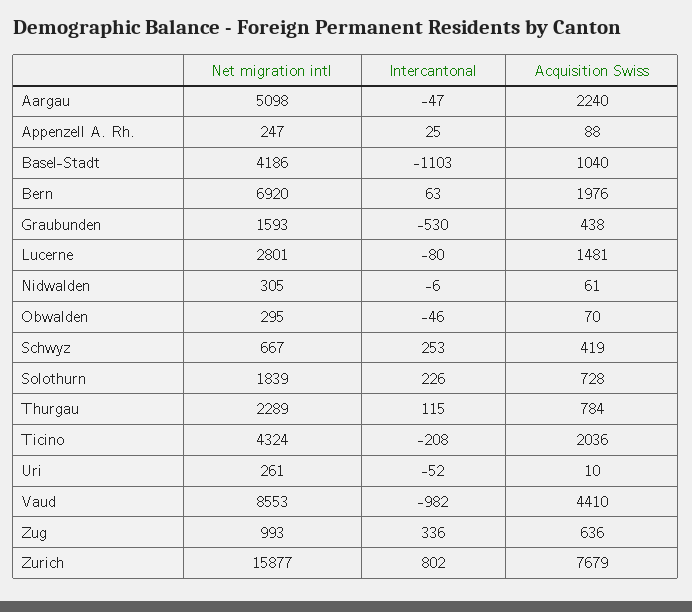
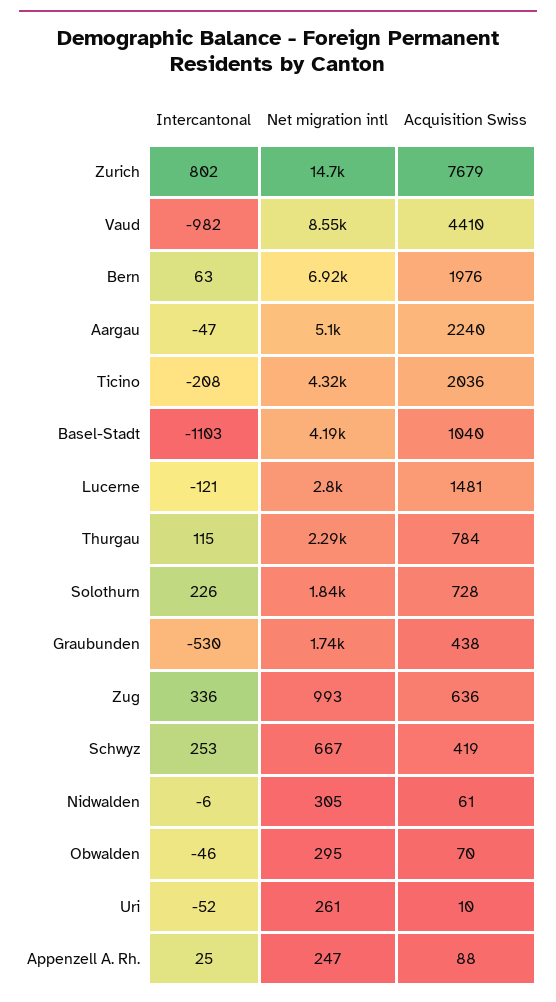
  {
    "Net migration intl": {
      "Aargau": 5098,
      "Appenzell A. Rh.": 247,
      "Basel-Stadt": 4186,
      "Bern": 6920,
-     "Graubunden": 1593,
+     "Graubunden": 1740,
      "Lucerne": 2801,
      "Nidwalden": 305,
      "Obwalden": 295,
      "Schwyz": 667,
      "Solothurn": 1839,
      "Thurgau": 2289,
      "Ticino": 4324,
      "Uri": 261,
      "Vaud": 8553,
      "Zug": 993,
-     "Zurich": 15877
+     "Zurich": 14700
    },
    "Intercantonal": {
      "Aargau": -47,
      "Appenzell A. Rh.": 25,
      "Basel-Stadt": -1103,
      "Bern": 63,
      "Graubunden": -530,
-     "Lucerne": -80,
+     "Lucerne": -121,
      "Nidwalden": -6,
      "Obwalden": -46,
      "Schwyz": 253,
      "Solothurn": 226,
      "Thurgau": 115,
      "Ticino": -208,
      "Uri": -52,
      "Vaud": -982,
      "Zug": 336,
      "Zurich": 802
    },
    "Acquisition Swiss": {
      "Aargau": 2240,
      "Appenzell A. Rh.": 88,
      "Basel-Stadt": 1040,
      "Bern": 1976,
      "Graubunden": 438,
      "Lucerne": 1481,
      "Nidwalden": 61,
      "Obwalden": 70,
      "Schwyz": 419,
      "Solothurn": 728,
      "Thurgau": 784,
      "Ticino": 2036,
      "Uri": 10,
      "Vaud": 4410,
      "Zug": 636,
      "Zurich": 7679
    }
  }

